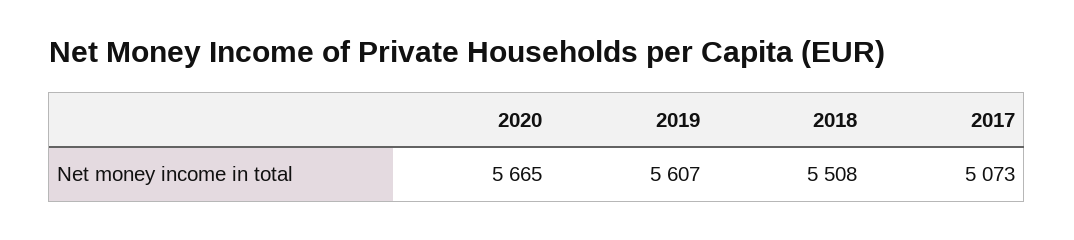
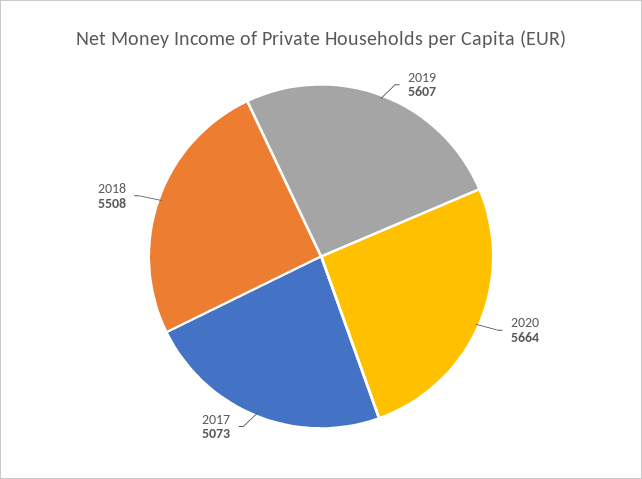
  {
-   "2020": 5665,
+   "2020": 5664,
    "2019": 5607,
    "2018": 5508,
    "2017": 5073
  }

